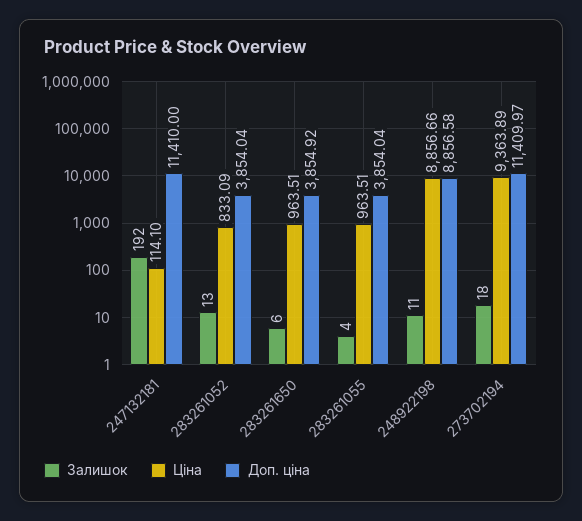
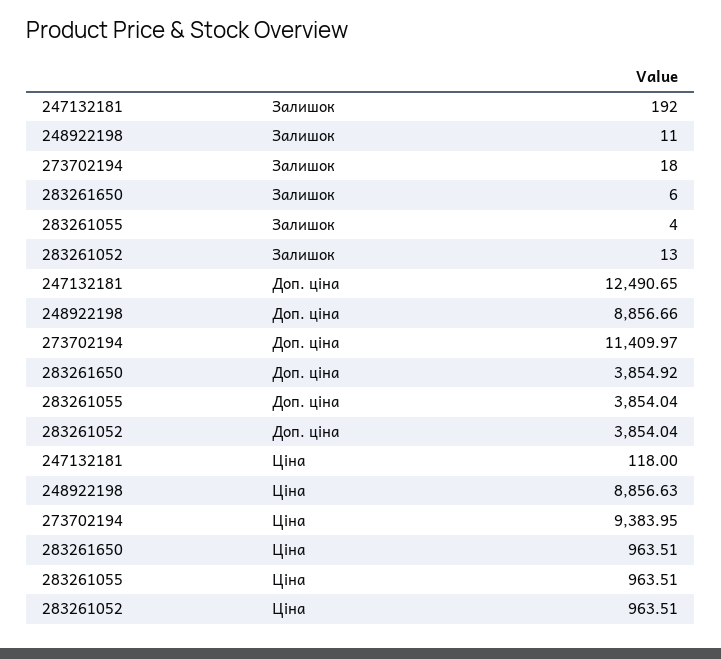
  {
    "Залишок": {
      "247132181": 192,
      "283261052": 13,
      "283261650": 6,
      "283261055": 4,
      "248922198": 11,
      "273702194": 18
    },
    "Ціна": {
-     "247132181": 114.1,
+     "247132181": 118,
-     "283261052": 833.09,
+     "283261052": 963.51,
      "283261650": 963.51,
      "283261055": 963.51,
-     "248922198": 8856.66,
+     "248922198": 8856.63,
-     "273702194": 9363.89
+     "273702194": 9383.95
    },
    "Доп. ціна": {
-     "247132181": 11410,
+     "247132181": 12490.65,
      "283261052": 3854.04,
      "283261650": 3854.92,
      "283261055": 3854.04,
-     "248922198": 8856.58,
+     "248922198": 8856.66,
      "273702194": 11409.97
    }
  }

